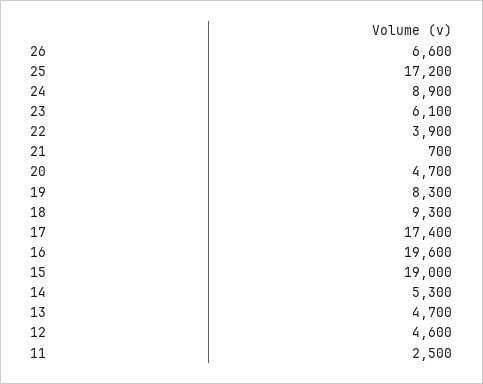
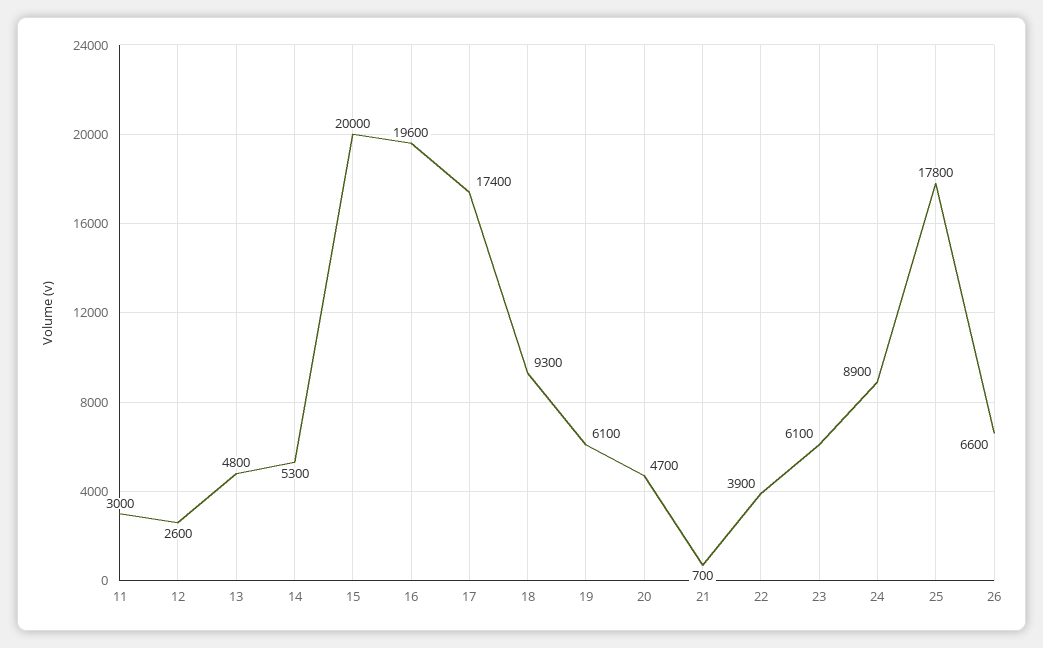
  {
    "26": 6600,
-   "25": 17200,
+   "25": 17800,
    "24": 8900,
    "23": 6100,
    "22": 3900,
    "21": 700,
    "20": 4700,
-   "19": 8300,
+   "19": 6100,
    "18": 9300,
    "17": 17400,
    "16": 19600,
-   "15": 19000,
+   "15": 20000,
    "14": 5300,
-   "13": 4700,
+   "13": 4800,
-   "12": 4600,
+   "12": 2600,
-   "11": 2500
+   "11": 3000
  }

